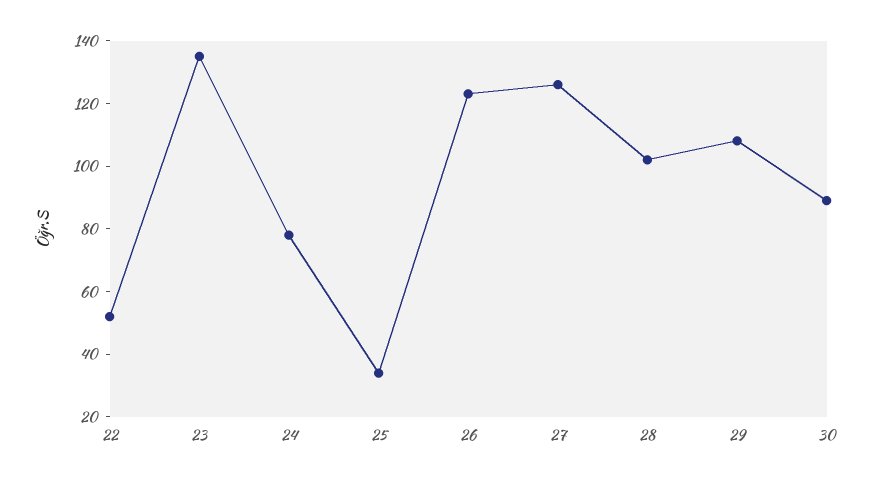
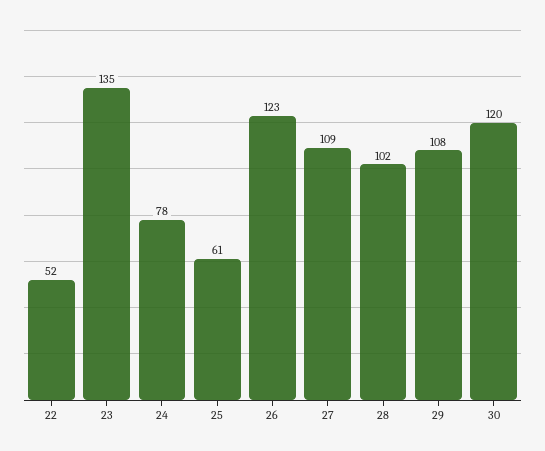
  {
    "22": 52,
    "23": 135,
    "24": 78,
-   "25": 35,
+   "25": 61,
    "26": 123,
-   "27": 125,
+   "27": 109,
    "28": 102,
    "29": 108,
-   "30": 90
+   "30": 120
  }

